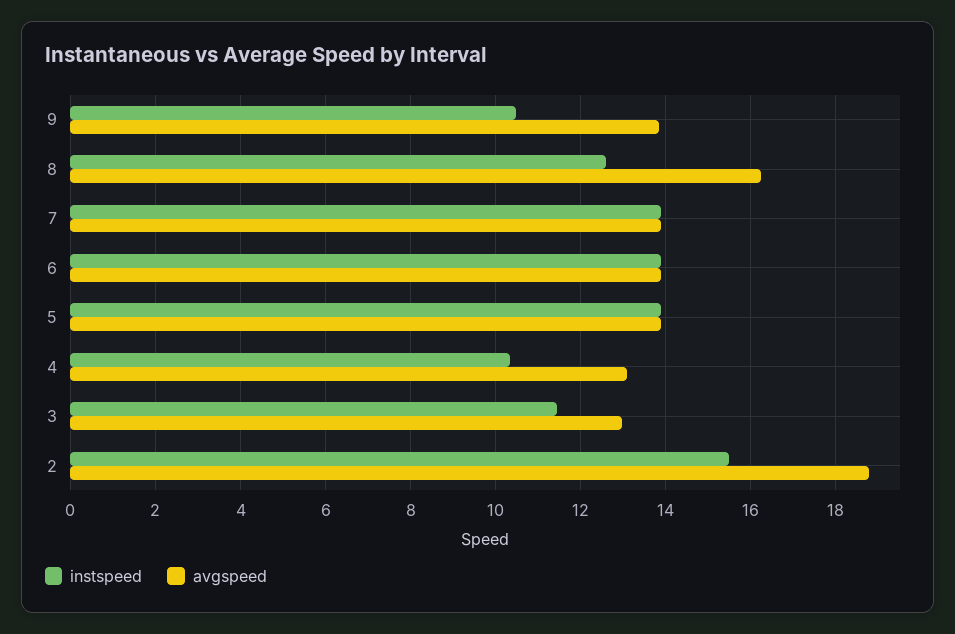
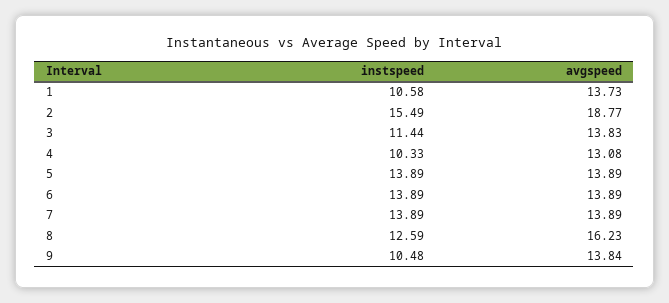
  {
    "instspeed": {
      "9": 10.48,
      "8": 12.59,
      "7": 13.89,
      "6": 13.89,
      "5": 13.89,
      "4": 10.33,
      "3": 11.44,
-     "2": 15.49
+     "2": 15.49,
+     "1": 10.58
    },
    "avgspeed": {
      "9": 13.84,
      "8": 16.23,
      "7": 13.89,
      "6": 13.89,
      "5": 13.89,
      "4": 13.08,
-     "3": 13,
+     "3": 13.83,
-     "2": 18.77
+     "2": 18.77,
+     "1": 13.73
    }
  }

